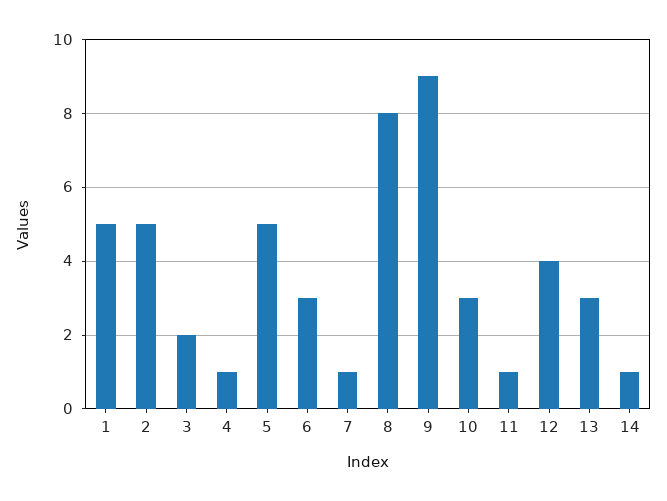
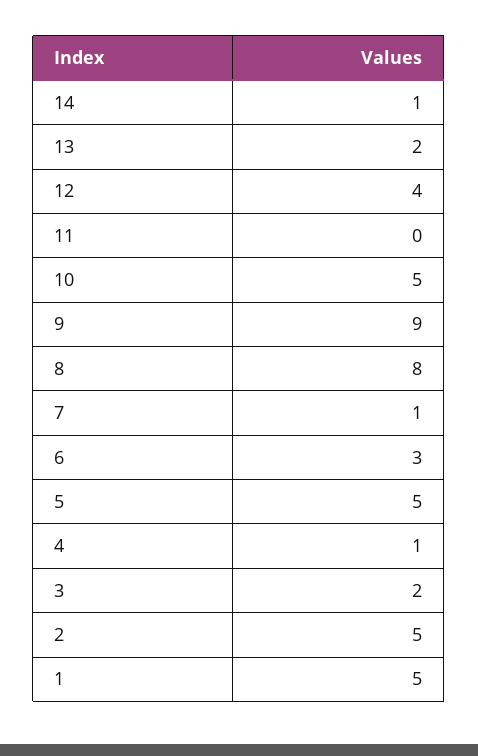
  {
    "1": 5,
    "2": 5,
    "3": 2,
    "4": 1,
    "5": 5,
    "6": 3,
    "7": 1,
    "8": 8,
    "9": 9,
-   "10": 3,
+   "10": 5,
-   "11": 1,
+   "11": 0,
    "12": 4,
-   "13": 3,
+   "13": 2,
    "14": 1
  }

